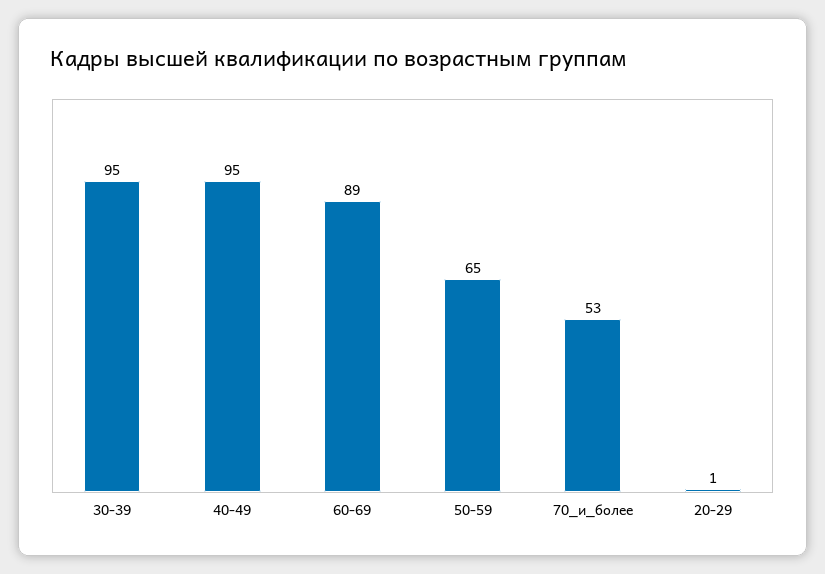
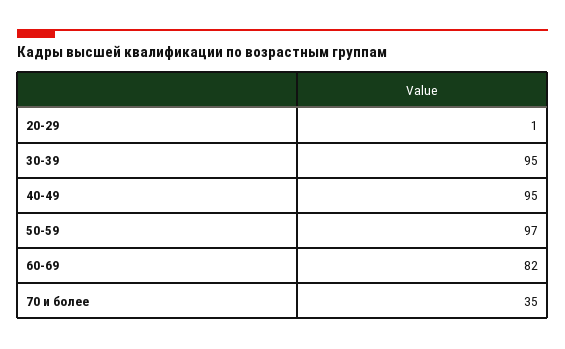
  {
    "30-39": 95,
    "40-49": 95,
-   "60-69": 89,
+   "60-69": 82,
-   "50-59": 65,
+   "50-59": 97,
-   "70_и_более": 53,
+   "70_и_более": 35,
    "20-29": 1
  }

